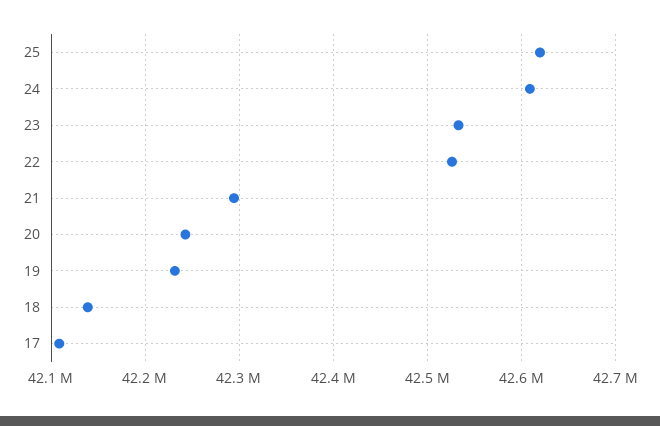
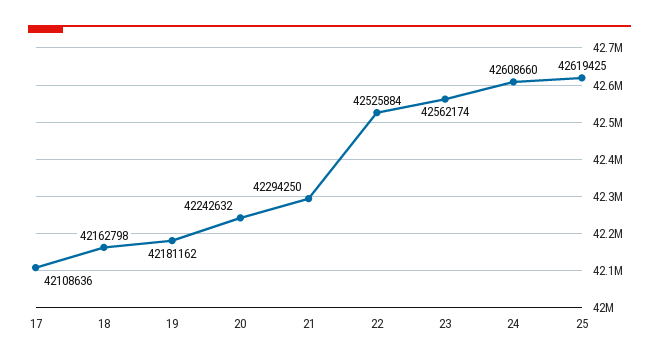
  {
    "25": 42619425,
    "24": 42608660,
-   "23": 42530000,
+   "23": 42562174,
    "22": 42525884,
    "21": 42294250,
    "20": 42242632,
-   "19": 42230000,
+   "19": 42181162,
-   "18": 42140000,
+   "18": 42162798,
    "17": 42108636
  }

